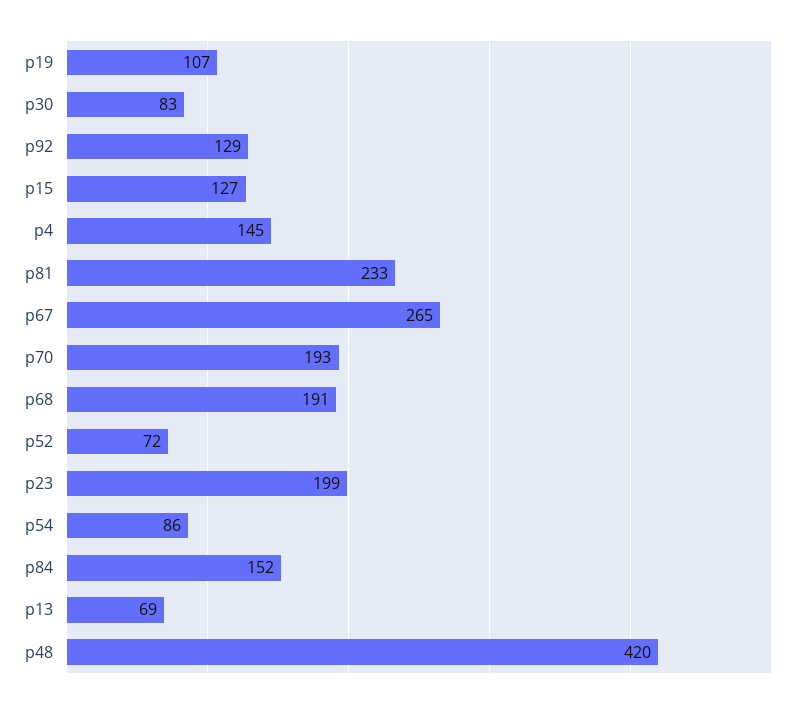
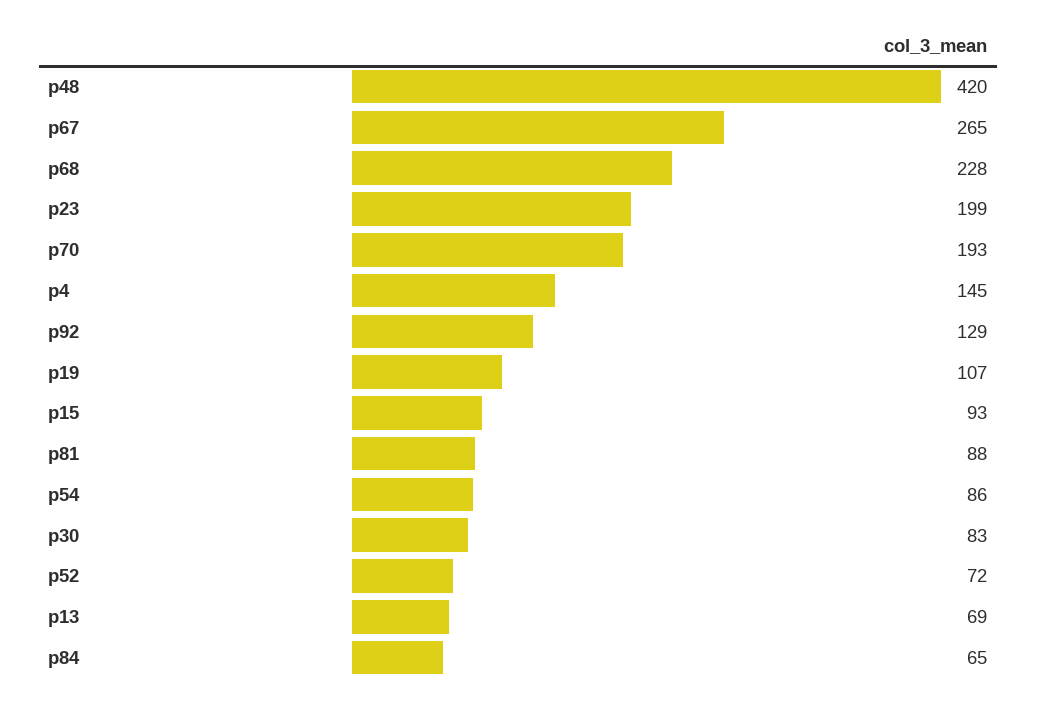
  {
    "p19": 107,
    "p30": 83,
    "p92": 129,
-   "p15": 127,
+   "p15": 93,
    "p4": 145,
-   "p81": 233,
+   "p81": 88,
    "p67": 265,
    "p70": 193,
-   "p68": 191,
+   "p68": 228,
    "p52": 72,
    "p23": 199,
    "p54": 86,
-   "p84": 152,
+   "p84": 65,
    "p13": 69,
    "p48": 420
  }

